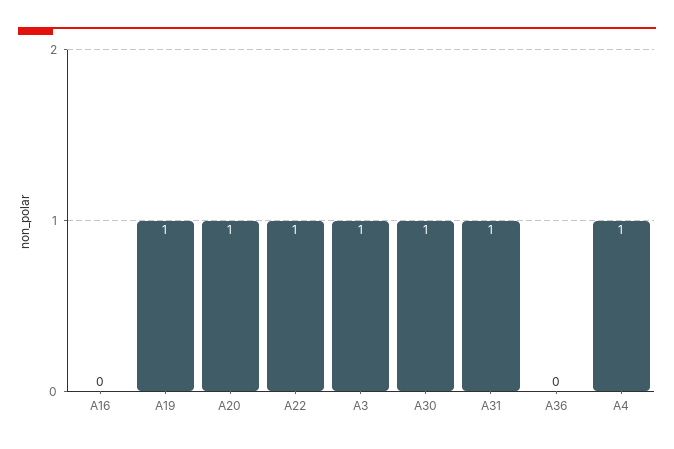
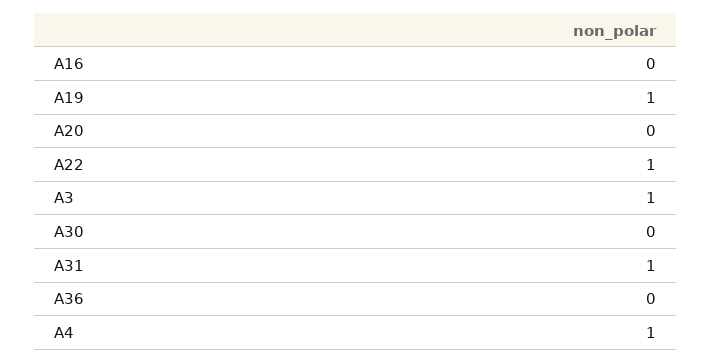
  {
    "A16": 0,
    "A19": 1,
-   "A20": 1,
+   "A20": 0,
    "A22": 1,
    "A3": 1,
-   "A30": 1,
+   "A30": 0,
    "A31": 1,
    "A36": 0,
    "A4": 1
  }

